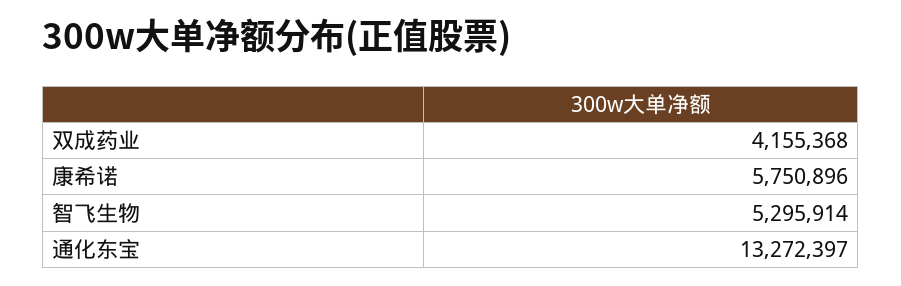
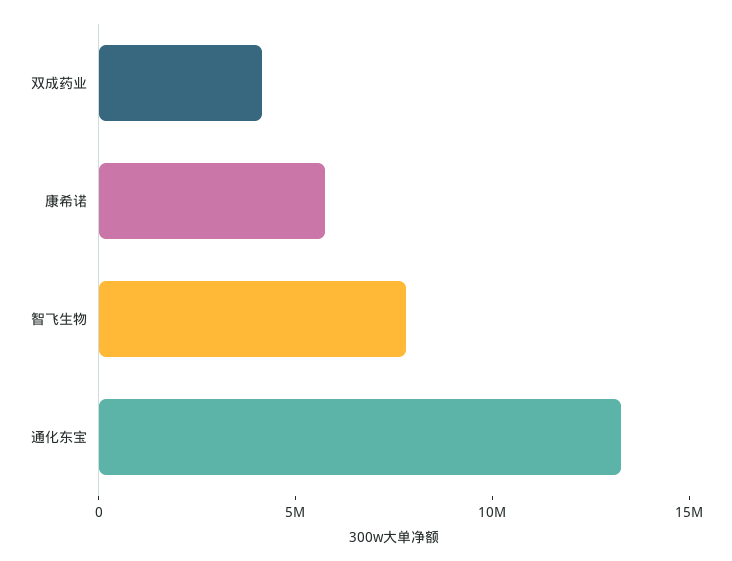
  {
    "双成药业": 4155368,
    "康希诺": 5750896,
-   "智飞生物": 5295914,
+   "智飞生物": 8000000,
    "通化东宝": 13272397
  }

